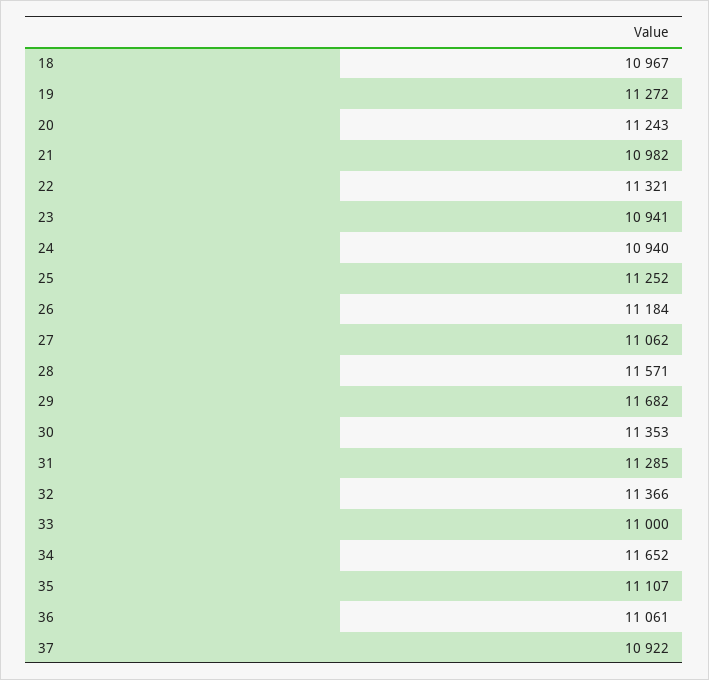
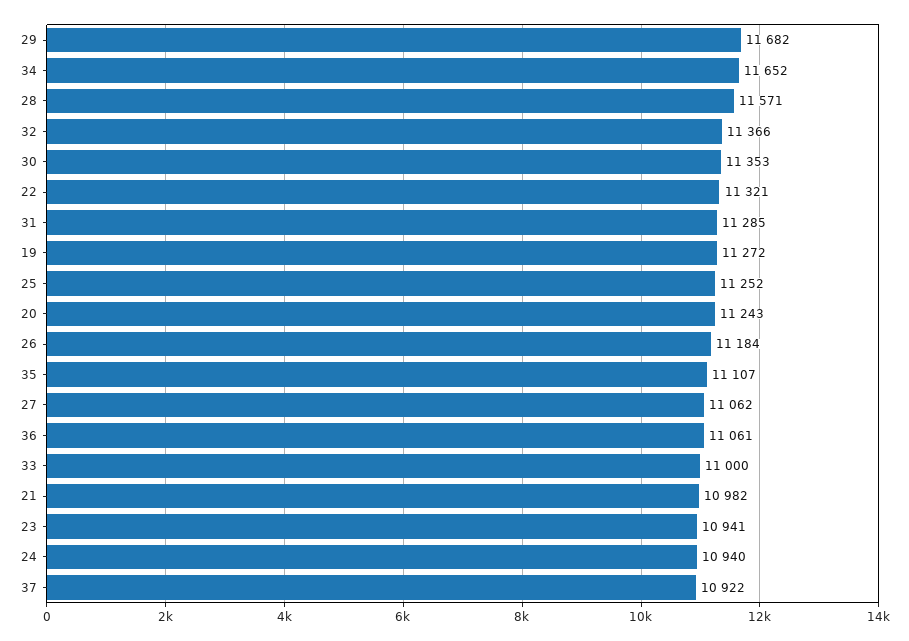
  {
-   "18": 10967,
    "19": 11272,
    "20": 11243,
    "21": 10982,
    "22": 11321,
    "23": 10941,
    "24": 10940,
    "25": 11252,
    "26": 11184,
    "27": 11062,
    "28": 11571,
    "29": 11682,
    "30": 11353,
    "31": 11285,
    "32": 11366,
    "33": 11000,
    "34": 11652,
    "35": 11107,
    "36": 11061,
    "37": 10922
  }

